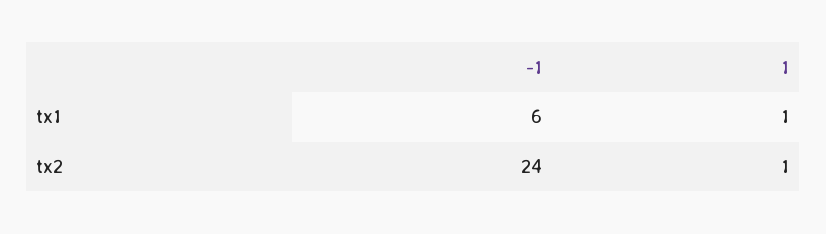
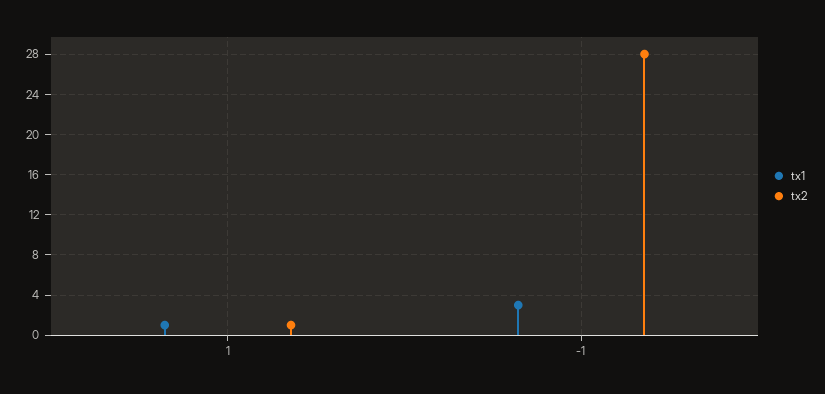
  {
    "tx1": {
-     "-1": 6,
+     "-1": 3,
      "1": 1
    },
    "tx2": {
-     "-1": 24,
+     "-1": 28,
      "1": 1
    }
  }

